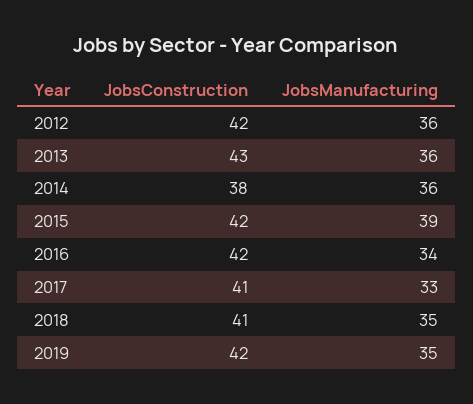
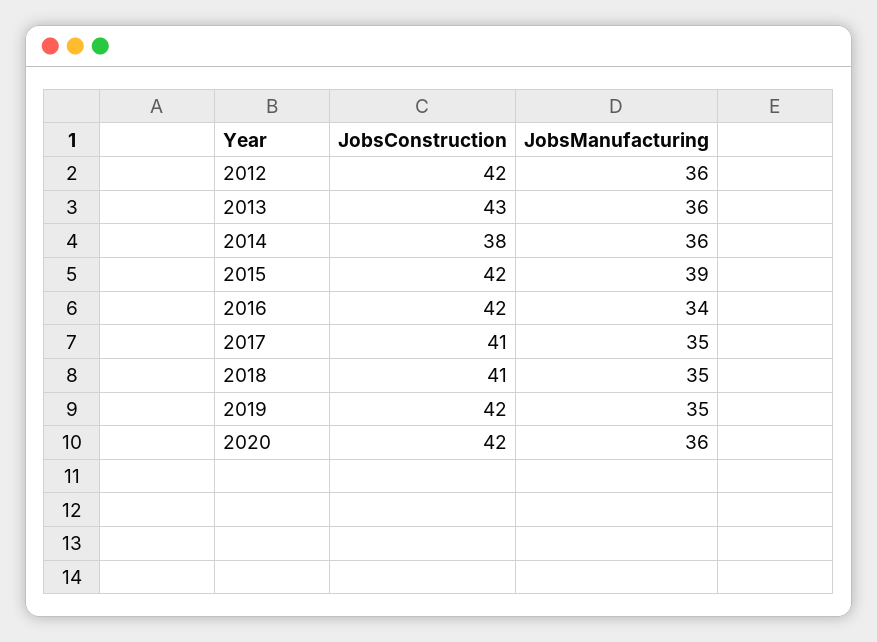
  {
    "JobsConstruction": {
      "2012": 42,
      "2013": 43,
      "2014": 38,
      "2015": 42,
      "2016": 42,
      "2017": 41,
      "2018": 41,
-     "2019": 42
+     "2019": 42,
+     "2020": 42
    },
    "JobsManufacturing": {
      "2012": 36,
      "2013": 36,
      "2014": 36,
      "2015": 39,
      "2016": 34,
-     "2017": 33,
+     "2017": 35,
      "2018": 35,
-     "2019": 35
+     "2019": 35,
+     "2020": 36
    }
  }

